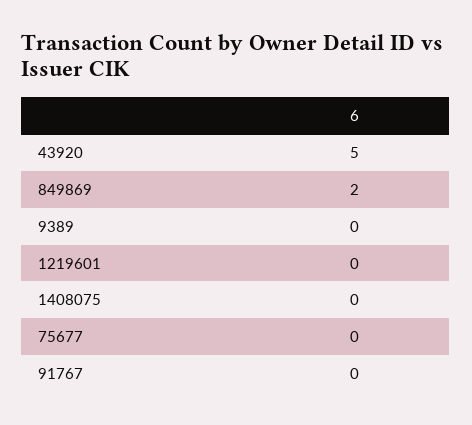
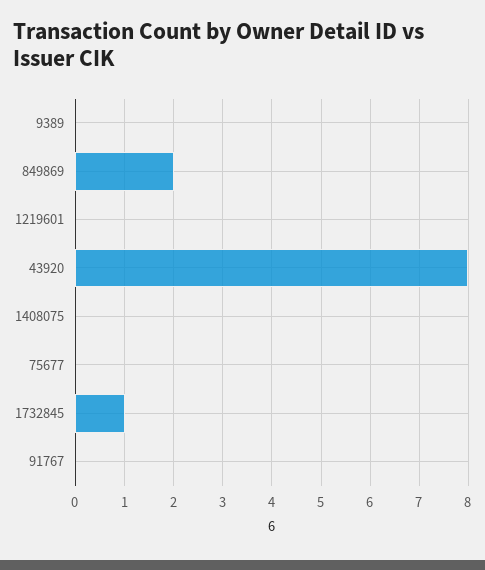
  {
-   "43920": 5,
+   "43920": 8,
    "849869": 2,
    "9389": 0,
    "1219601": 0,
    "1408075": 0,
    "75677": 0,
-   "91767": 0
+   "91767": 0,
+   "1732845": 1
  }

